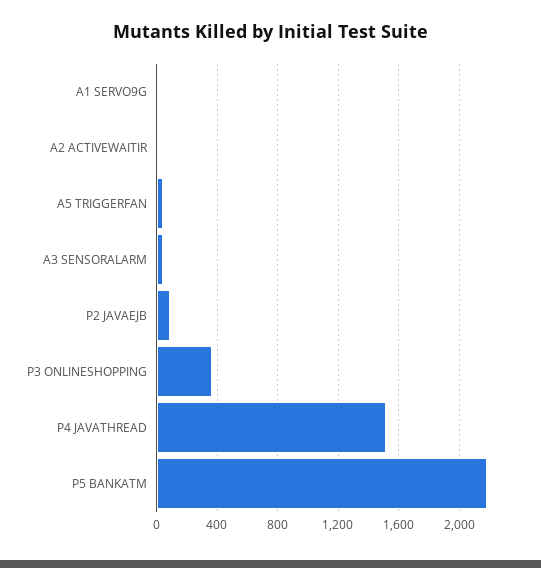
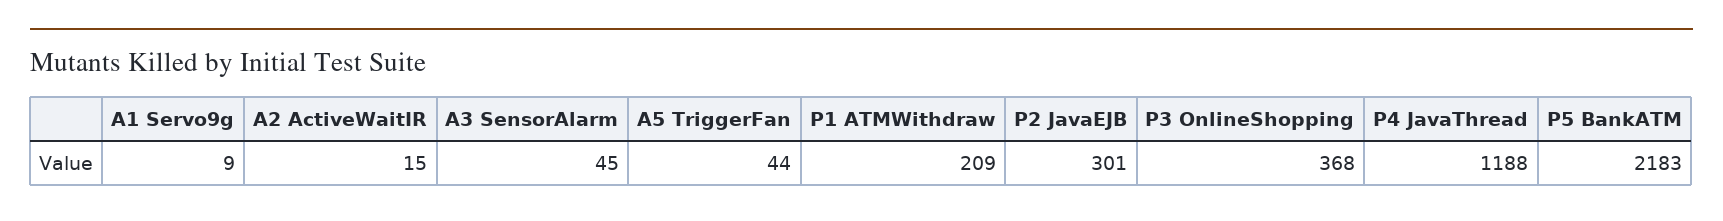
  {
    "A1 SERVO9G": 9,
    "A2 ACTIVEWAITIR": 15,
    "A5 TRIGGERFAN": 44,
    "A3 SENSORALARM": 45,
-   "P2 JAVAEJB": 100,
+   "P2 JAVAEJB": 301,
    "P3 ONLINESHOPPING": 368,
-   "P4 JAVATHREAD": 1500,
+   "P4 JAVATHREAD": 1188,
-   "P5 BANKATM": 2183
+   "P5 BANKATM": 2183,
+   "P1 ATMWithdraw": 209
  }

